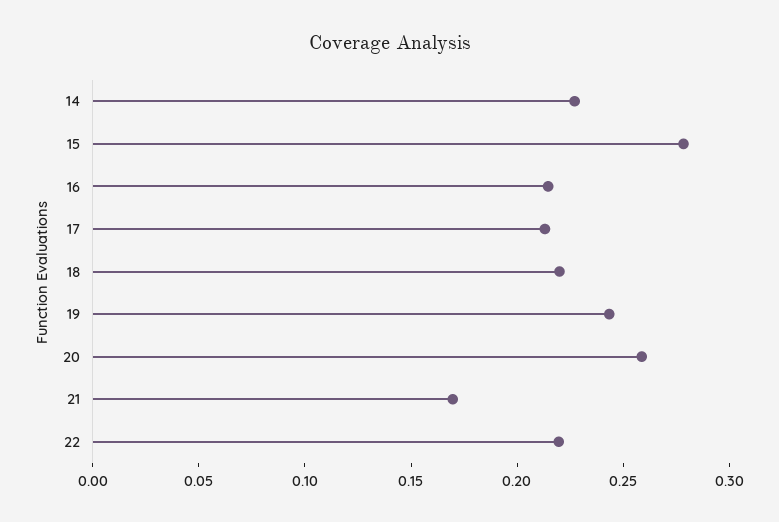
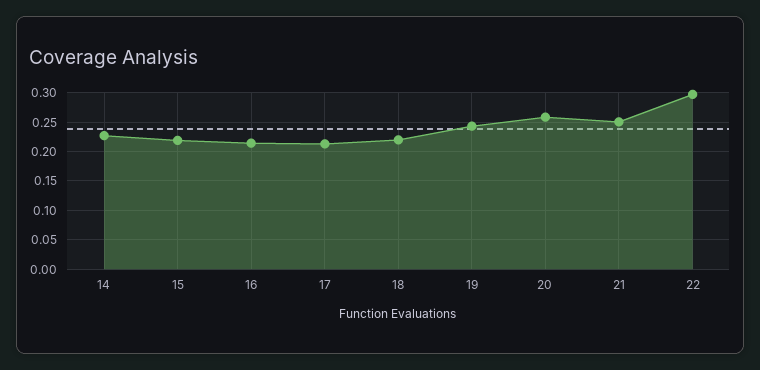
  {
    "14": 0.23,
-   "15": 0.28,
+   "15": 0.225,
    "16": 0.21,
    "17": 0.21,
    "18": 0.22,
    "19": 0.24,
    "20": 0.26,
-   "21": 0.17,
+   "21": 0.25,
-   "22": 0.22
+   "22": 0.3
  }

